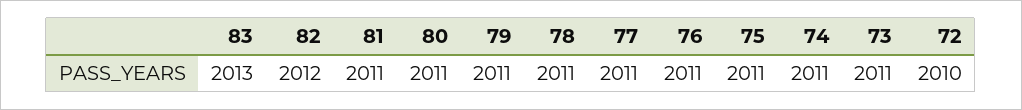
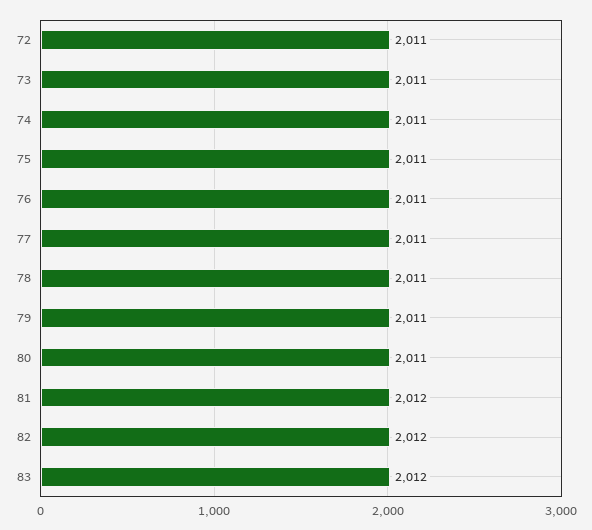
  {
-   "83": 2013,
+   "83": 2012,
    "82": 2012,
-   "81": 2011,
+   "81": 2012,
    "80": 2011,
    "79": 2011,
    "78": 2011,
    "77": 2011,
    "76": 2011,
    "75": 2011,
    "74": 2011,
    "73": 2011,
-   "72": 2010
+   "72": 2011
  }

